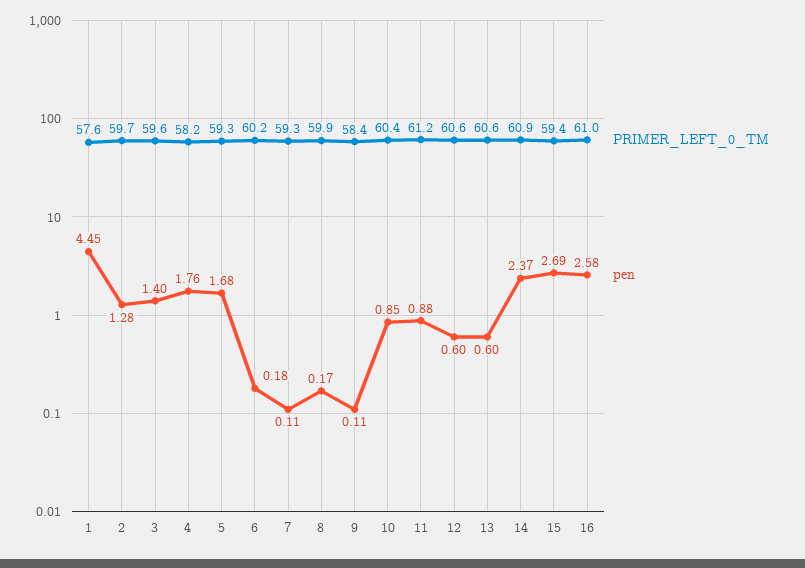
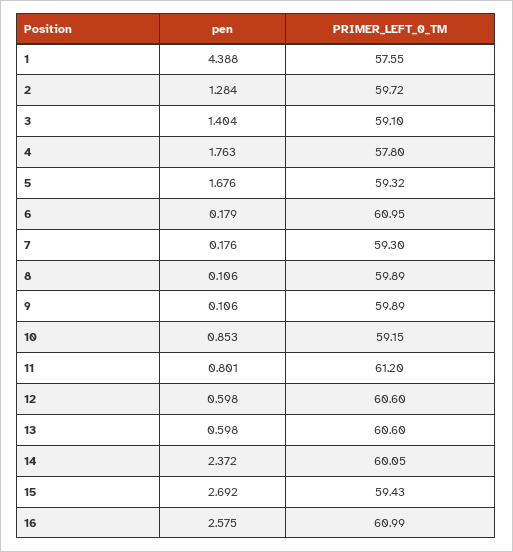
  {
    "PRIMER_LEFT_0_TM": {
      "1": 57.55,
      "2": 59.72,
-     "3": 59.6,
+     "3": 59.1,
-     "4": 58.2,
+     "4": 57.8,
      "5": 59.32,
-     "6": 60.2,
+     "6": 60.95,
      "7": 59.3,
      "8": 59.89,
-     "9": 58.4,
+     "9": 59.89,
-     "10": 60.4,
+     "10": 59.15,
      "11": 61.2,
      "12": 60.6,
      "13": 60.6,
-     "14": 60.9,
+     "14": 60.05,
      "15": 59.43,
      "16": 60.99
    },
    "pen": {
-     "1": 4.45,
+     "1": 4.388,
      "2": 1.284,
      "3": 1.404,
      "4": 1.763,
      "5": 1.676,
      "6": 0.179,
-     "7": 0.11,
+     "7": 0.176,
-     "8": 0.17,
+     "8": 0.106,
      "9": 0.106,
      "10": 0.853,
-     "11": 0.88,
+     "11": 0.801,
      "12": 0.598,
      "13": 0.598,
      "14": 2.372,
      "15": 2.692,
      "16": 2.575
    }
  }

